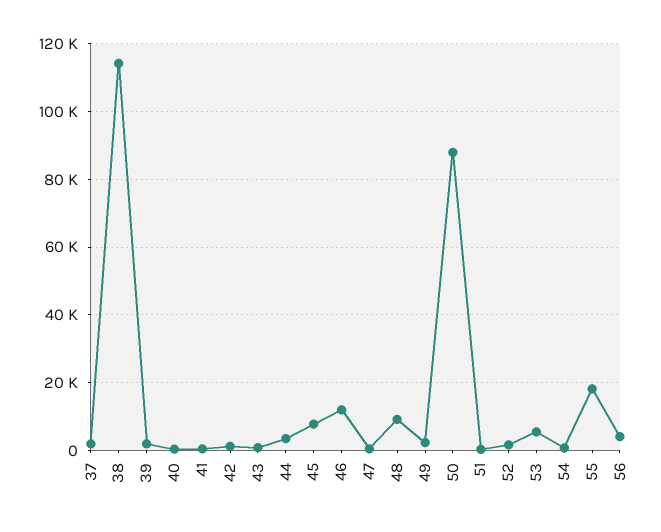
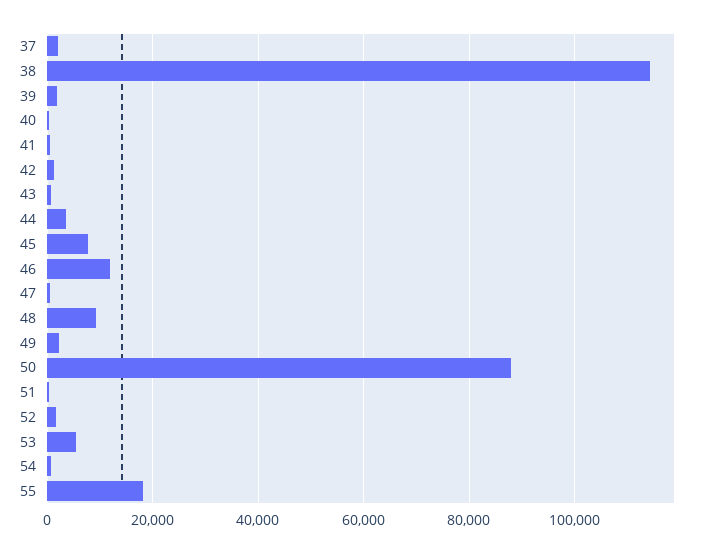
  {
    "37": 2000,
    "38": 114000,
    "39": 2000,
    "40": 0,
    "41": 0,
    "42": 2000,
    "43": 0,
    "44": 4000,
    "45": 8000,
    "46": 12000,
    "47": 0,
    "48": 10000,
    "49": 2000,
    "50": 88000,
    "51": 0,
    "52": 2000,
    "53": 6000,
    "54": 0,
-   "55": 18000,
+   "55": 18000
-   "56": 4000
  }

